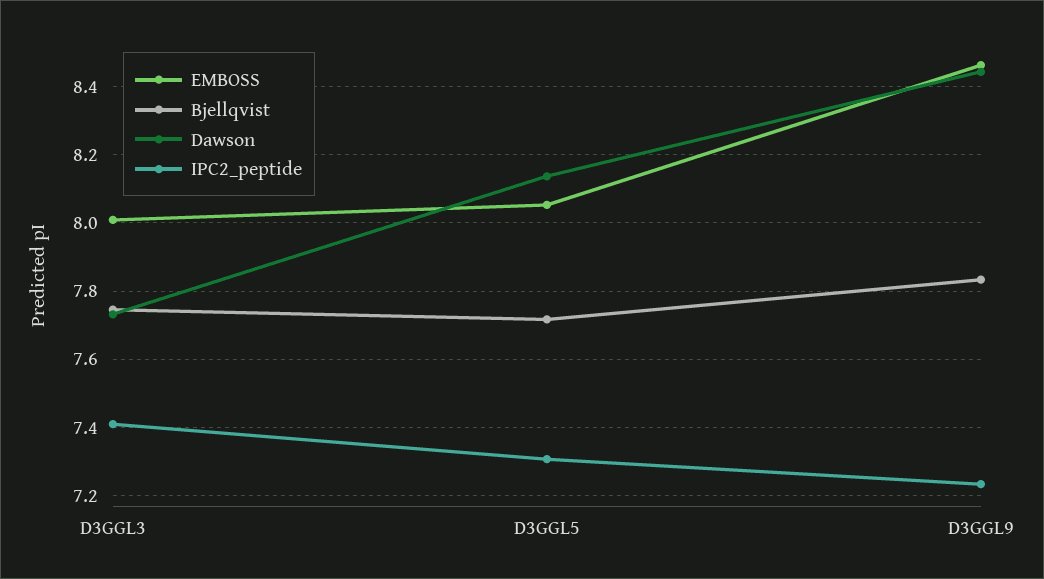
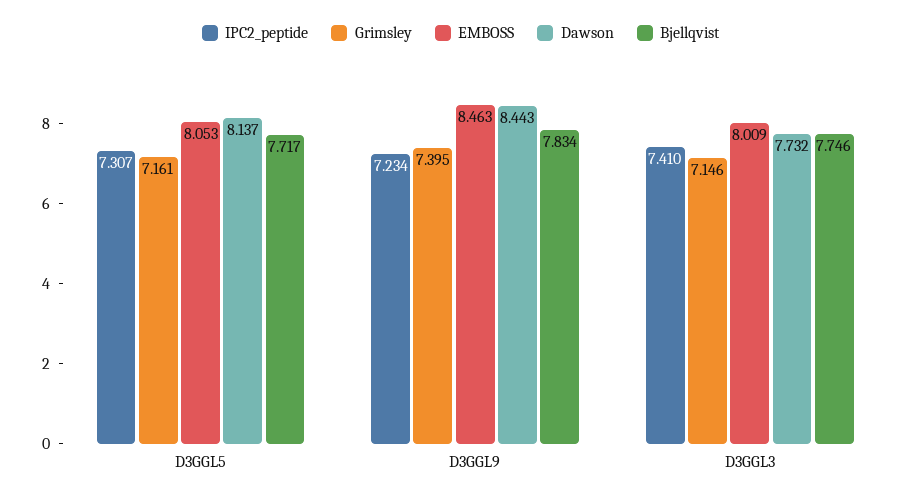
  {
    "EMBOSS": {
      "D3GGL3": 8.009,
      "D3GGL5": 8.053,
      "D3GGL9": 8.463
    },
    "Bjellqvist": {
      "D3GGL3": 7.746,
      "D3GGL5": 7.717,
      "D3GGL9": 7.834
    },
    "Dawson": {
      "D3GGL3": 7.732,
      "D3GGL5": 8.137,
      "D3GGL9": 8.443
    },
    "IPC2_peptide": {
      "D3GGL3": 7.41,
      "D3GGL5": 7.307,
      "D3GGL9": 7.234
-   }
+   },
+   "Grimsley": {
+     "D3GGL5": 7.161,
+     "D3GGL9": 7.395,
+     "D3GGL3": 7.146
+   }
  }

